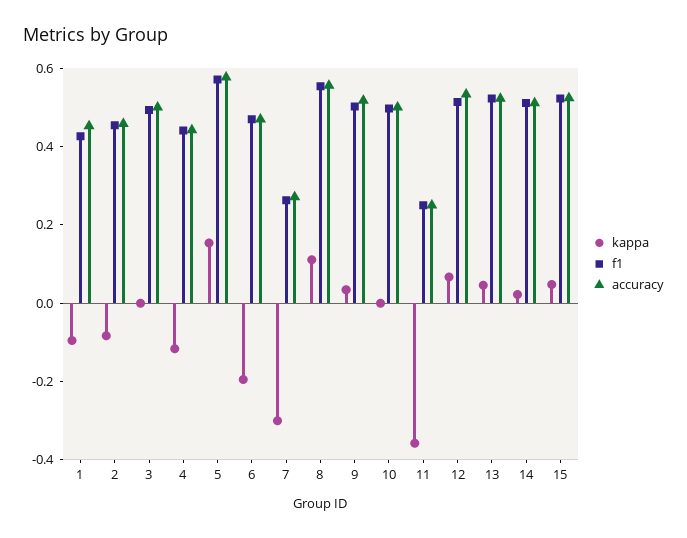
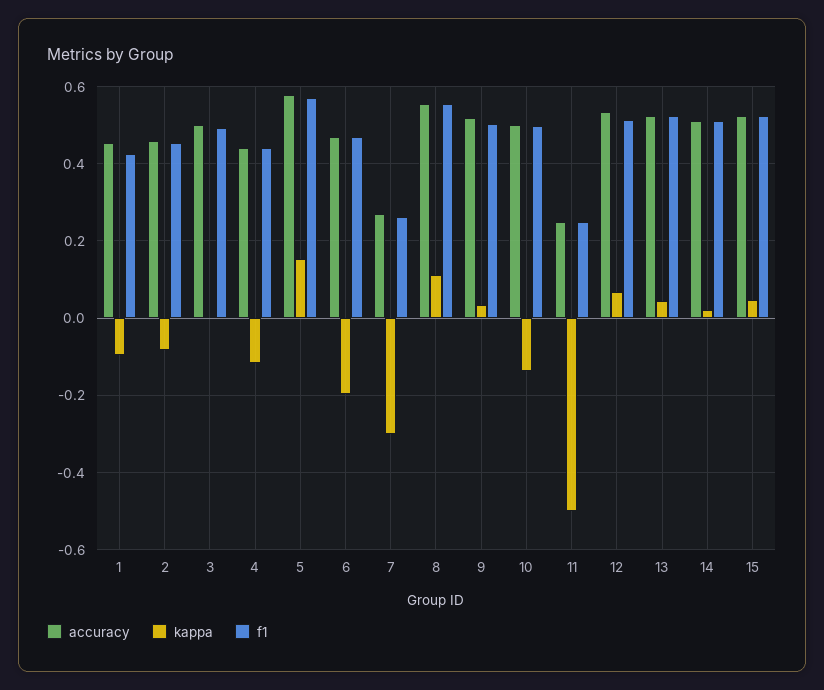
  {
    "kappa": {
      "1": -0.1,
      "2": -0.08,
      "3": 0,
      "4": -0.12,
      "5": 0.16,
      "6": -0.2,
      "7": -0.3,
      "8": 0.12,
      "9": 0.04,
-     "10": 0,
+     "10": -0.14,
-     "11": -0.35,
+     "11": -0.5,
      "12": 0.06,
      "13": 0.04,
      "14": 0.02,
      "15": 0.04
    },
    "f1": {
      "1": 0.42,
      "2": 0.46,
      "3": 0.5,
      "4": 0.44,
      "5": 0.58,
      "6": 0.46,
      "7": 0.26,
      "8": 0.56,
      "9": 0.5,
      "10": 0.5,
      "11": 0.26,
      "12": 0.52,
      "13": 0.52,
      "14": 0.52,
      "15": 0.52
    },
    "accuracy": {
      "1": 0.46,
      "2": 0.46,
      "3": 0.5,
      "4": 0.44,
      "5": 0.58,
      "6": 0.46,
      "7": 0.28,
      "8": 0.56,
      "9": 0.52,
      "10": 0.5,
      "11": 0.26,
      "12": 0.54,
      "13": 0.52,
      "14": 0.52,
      "15": 0.52
    }
  }

